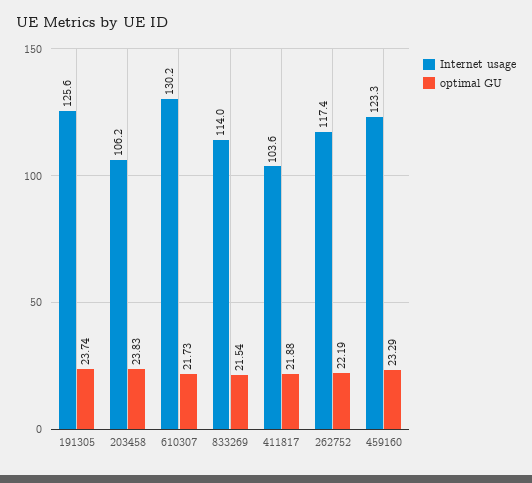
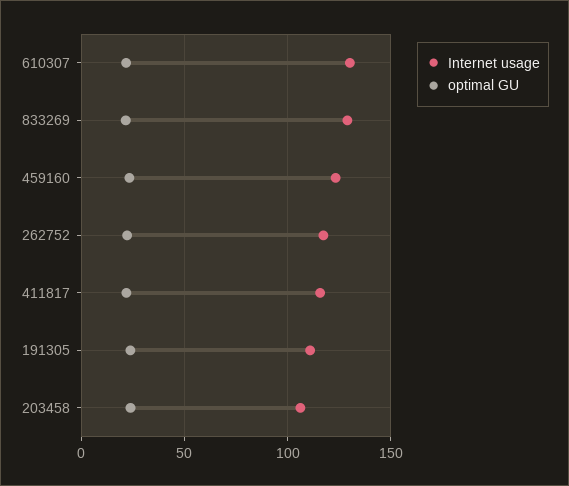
  {
    "Internet usage": {
-     "191305": 125.6,
+     "191305": 110,
      "203458": 106.2,
      "610307": 130.2,
-     "833269": 114,
+     "833269": 130,
-     "411817": 103.6,
+     "411817": 115,
      "262752": 117.4,
      "459160": 123.3
    },
    "optimal GU": {
      "191305": 23.74,
      "203458": 23.83,
      "610307": 21.73,
      "833269": 21.54,
      "411817": 21.88,
      "262752": 22.19,
      "459160": 23.29
    }
  }

